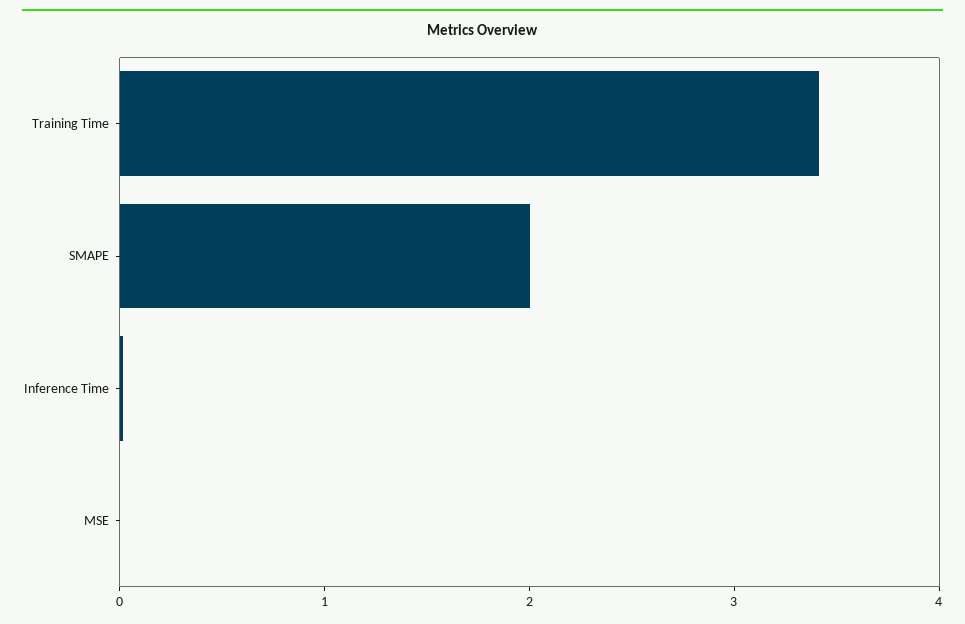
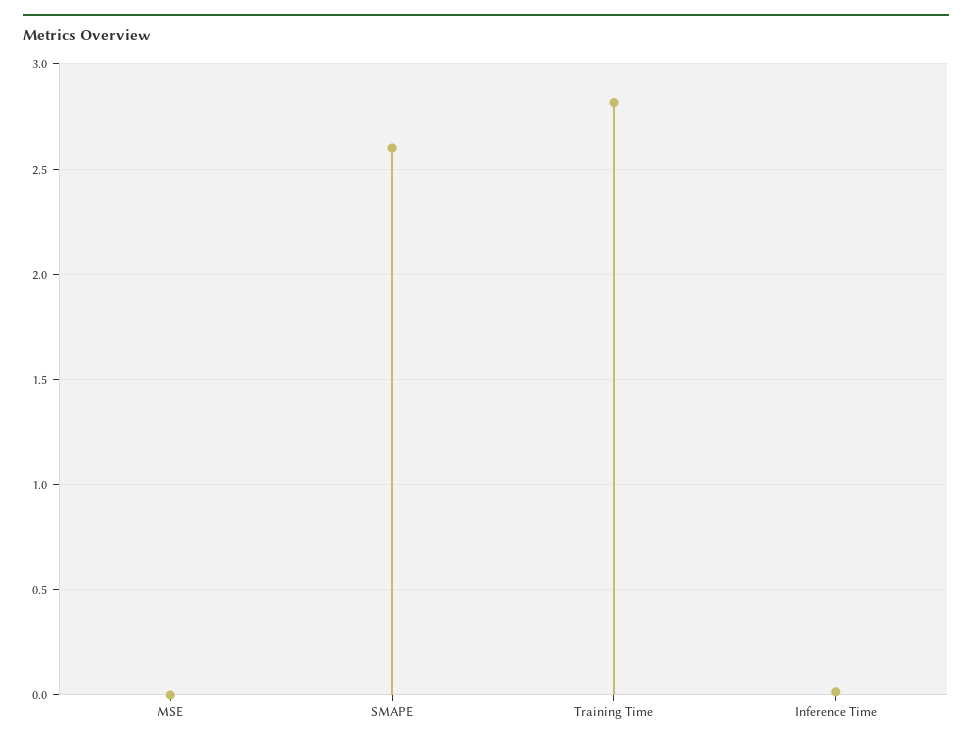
  {
-   "Training Time": 3.4,
+   "Training Time": 2.8,
-   "SMAPE": 2,
+   "SMAPE": 2.6,
    "Inference Time": 0,
    "MSE": 0
  }

